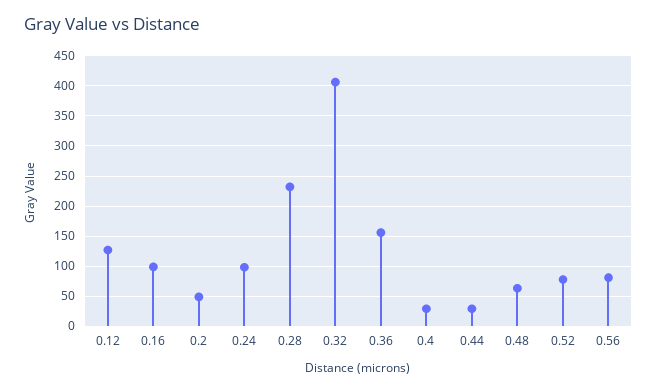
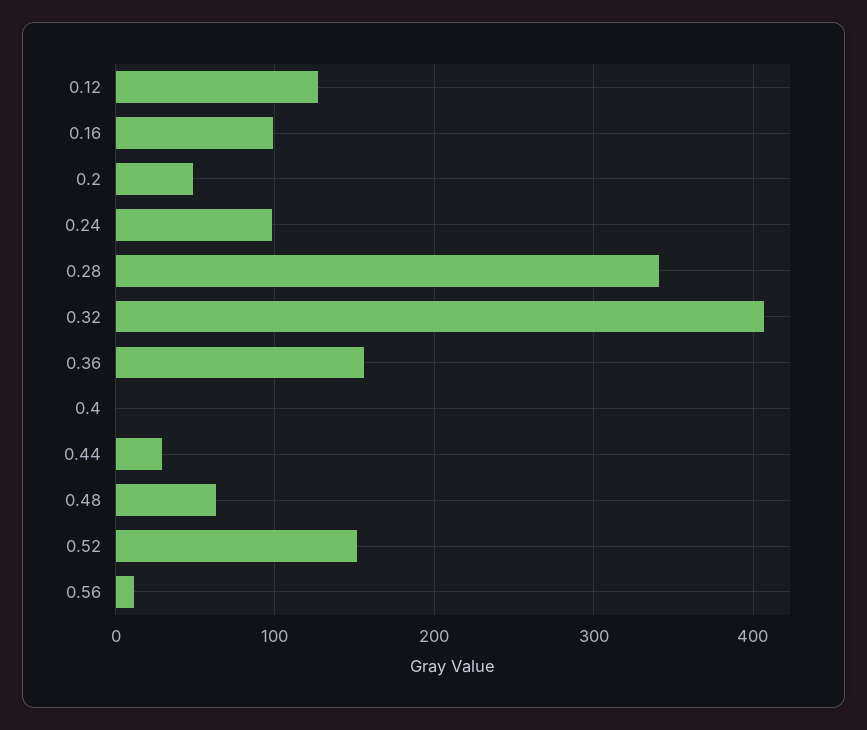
  {
    "0.12": 130,
    "0.16": 100,
    "0.2": 50,
    "0.24": 100,
-   "0.28": 230,
+   "0.28": 340,
    "0.32": 410,
    "0.36": 160,
-   "0.4": 30,
+   "0.4": 0,
    "0.44": 30,
    "0.48": 60,
-   "0.52": 80,
+   "0.52": 150,
-   "0.56": 80
+   "0.56": 10
  }

